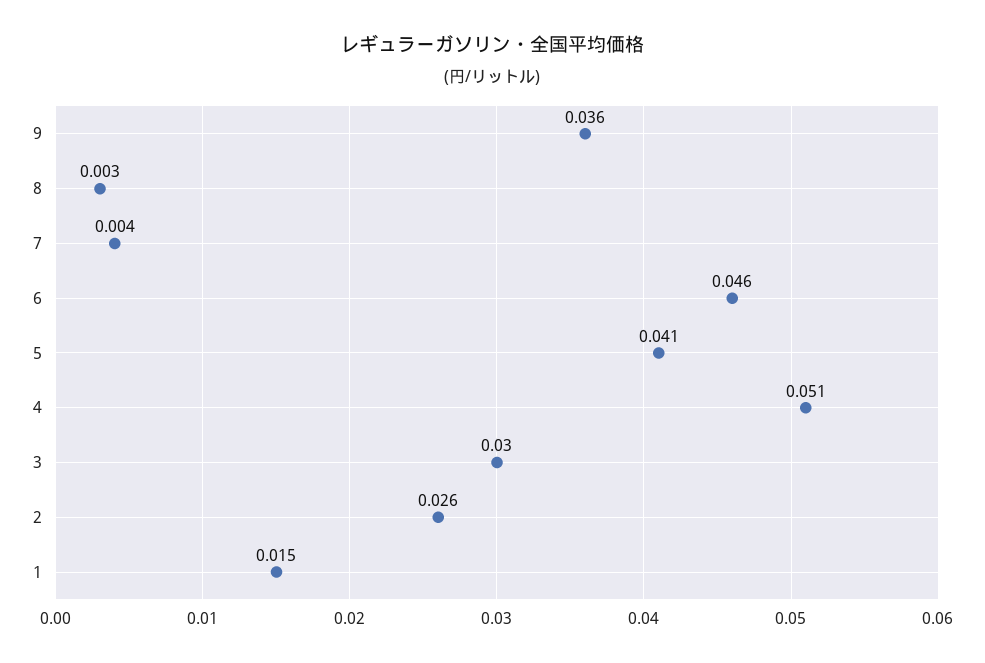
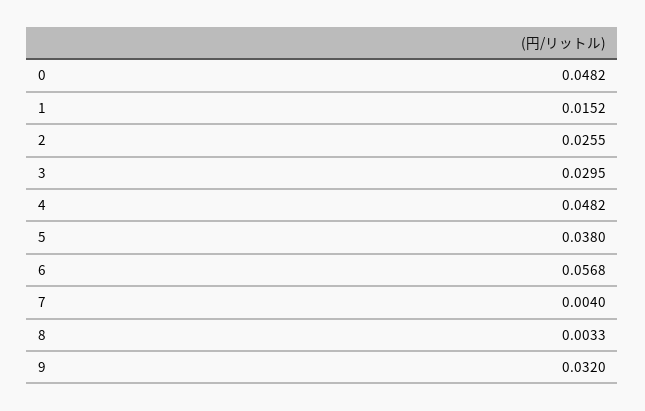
  {
-   "9": 0.036,
+   "9": 0.032,
    "8": 0.0033,
    "7": 0.004,
-   "6": 0.046,
+   "6": 0.0568,
-   "5": 0.041,
+   "5": 0.038,
-   "4": 0.051,
+   "4": 0.0482,
    "3": 0.0295,
    "2": 0.0255,
-   "1": 0.0152
+   "1": 0.0152,
+   "0": 0.0482
  }

